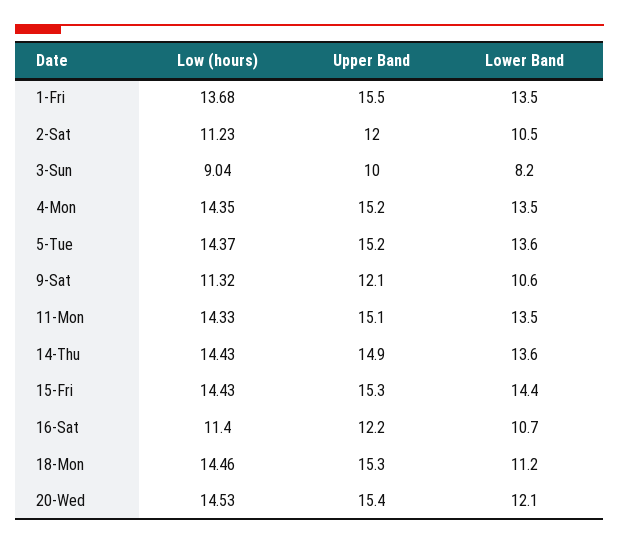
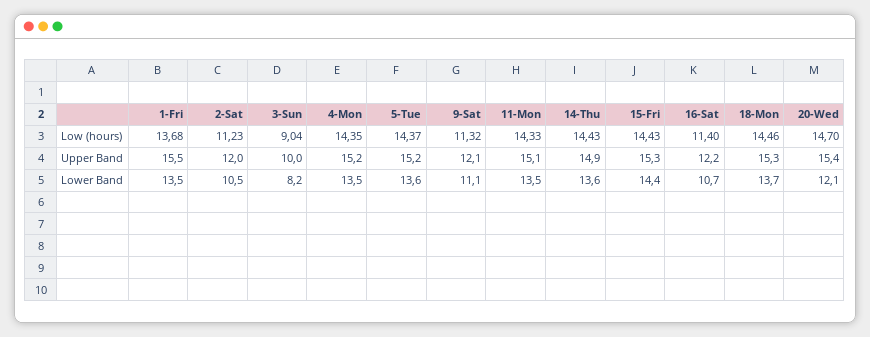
  {
    "Low (hours)": {
      "1-Fri": 13.68,
      "2-Sat": 11.23,
      "3-Sun": 9.04,
      "4-Mon": 14.35,
      "5-Tue": 14.37,
      "9-Sat": 11.32,
      "11-Mon": 14.33,
      "14-Thu": 14.43,
      "15-Fri": 14.43,
      "16-Sat": 11.4,
      "18-Mon": 14.46,
-     "20-Wed": 14.53
+     "20-Wed": 14.7
    },
    "Upper Band": {
      "1-Fri": 15.5,
      "2-Sat": 12,
      "3-Sun": 10,
      "4-Mon": 15.2,
      "5-Tue": 15.2,
      "9-Sat": 12.1,
      "11-Mon": 15.1,
      "14-Thu": 14.9,
      "15-Fri": 15.3,
      "16-Sat": 12.2,
      "18-Mon": 15.3,
      "20-Wed": 15.4
    },
    "Lower Band": {
      "1-Fri": 13.5,
      "2-Sat": 10.5,
      "3-Sun": 8.2,
      "4-Mon": 13.5,
      "5-Tue": 13.6,
-     "9-Sat": 10.6,
+     "9-Sat": 11.1,
      "11-Mon": 13.5,
      "14-Thu": 13.6,
      "15-Fri": 14.4,
      "16-Sat": 10.7,
-     "18-Mon": 11.2,
+     "18-Mon": 13.7,
      "20-Wed": 12.1
    }
  }

